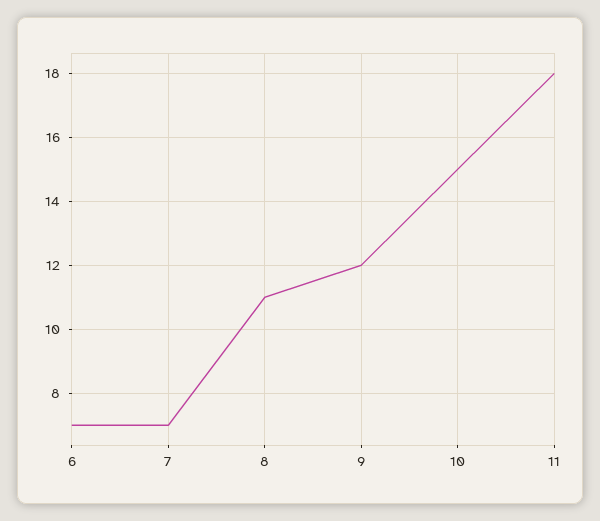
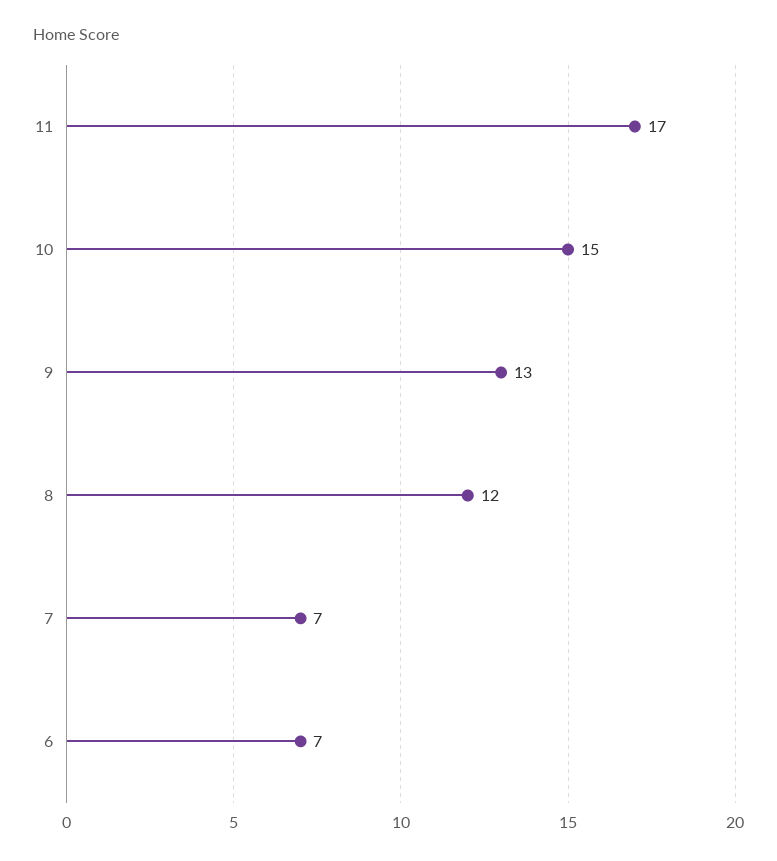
  {
    "6": 7,
    "7": 7,
-   "8": 11,
+   "8": 12,
-   "9": 12,
+   "9": 13,
    "10": 15,
-   "11": 18
+   "11": 17
  }

